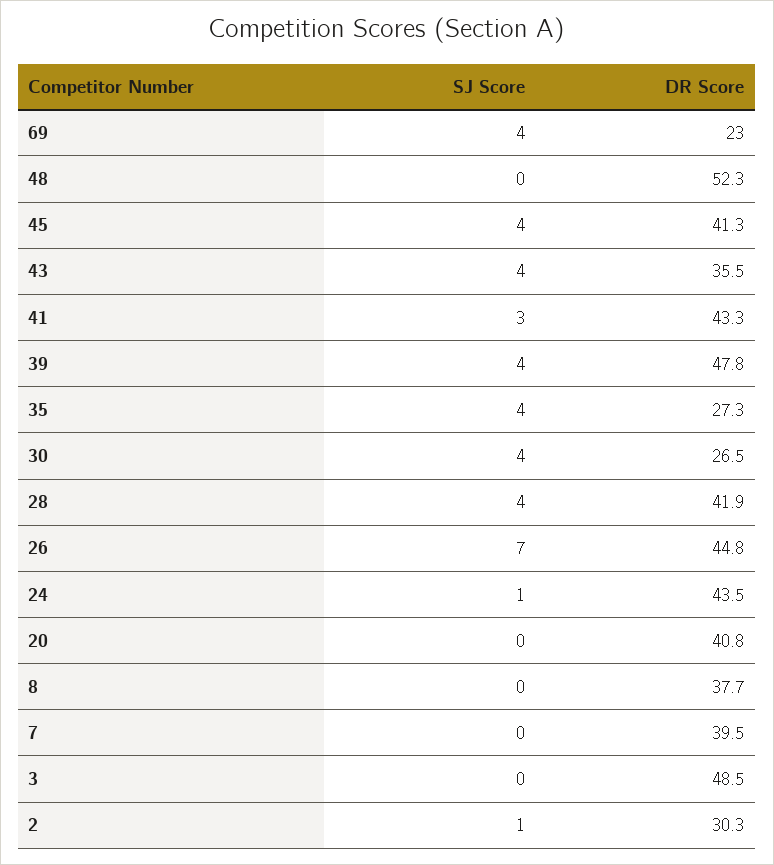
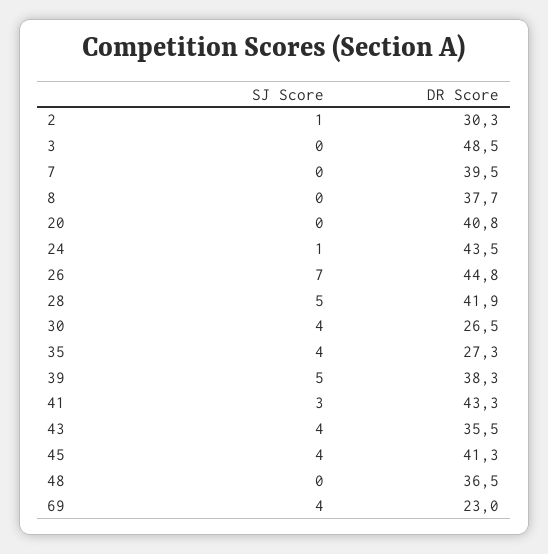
  {
    "SJ Score": {
      "69": 4,
      "48": 0,
      "45": 4,
      "43": 4,
      "41": 3,
-     "39": 4,
+     "39": 5,
      "35": 4,
      "30": 4,
-     "28": 4,
+     "28": 5,
      "26": 7,
      "24": 1,
      "20": 0,
      "8": 0,
      "7": 0,
      "3": 0,
      "2": 1
    },
    "DR Score": {
      "69": 23,
-     "48": 52.3,
+     "48": 36.5,
      "45": 41.3,
      "43": 35.5,
      "41": 43.3,
-     "39": 47.8,
+     "39": 38.3,
      "35": 27.3,
      "30": 26.5,
      "28": 41.9,
      "26": 44.8,
      "24": 43.5,
      "20": 40.8,
      "8": 37.7,
      "7": 39.5,
      "3": 48.5,
      "2": 30.3
    }
  }

